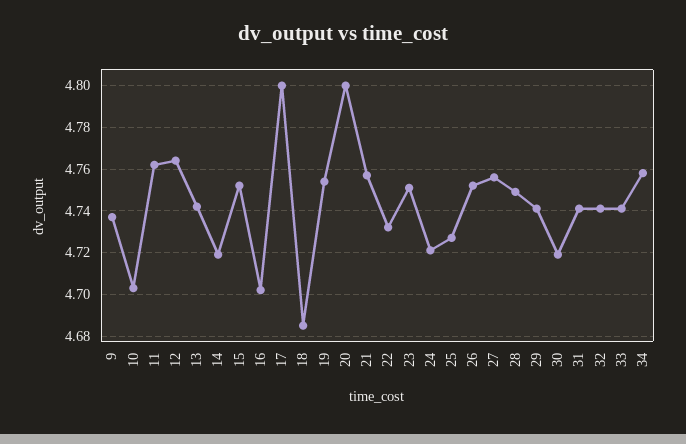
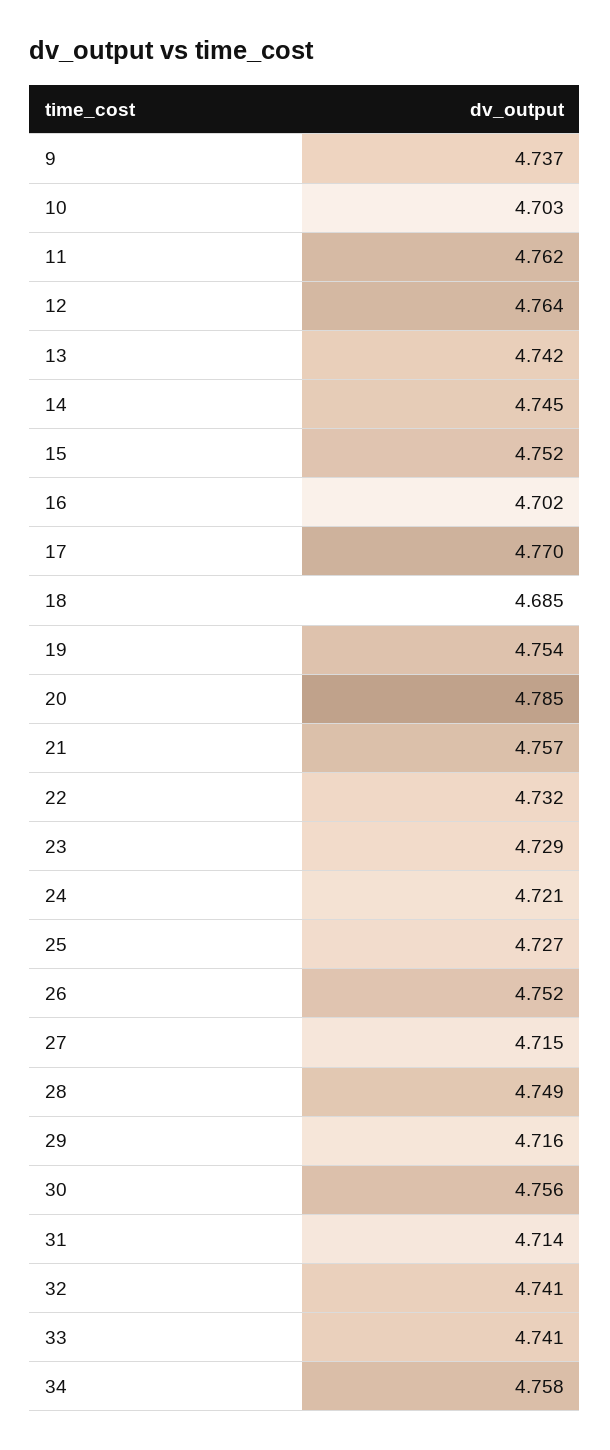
  {
    "9": 4.737,
    "10": 4.703,
    "11": 4.762,
    "12": 4.764,
    "13": 4.742,
-   "14": 4.72,
+   "14": 4.745,
    "15": 4.752,
    "16": 4.702,
-   "17": 4.8,
+   "17": 4.77,
    "18": 4.685,
    "19": 4.754,
-   "20": 4.8,
+   "20": 4.785,
    "21": 4.757,
    "22": 4.732,
-   "23": 4.75,
+   "23": 4.729,
    "24": 4.721,
    "25": 4.727,
    "26": 4.752,
-   "27": 4.755,
+   "27": 4.715,
    "28": 4.749,
-   "29": 4.74,
+   "29": 4.716,
-   "30": 4.72,
+   "30": 4.756,
-   "31": 4.74,
+   "31": 4.714,
    "32": 4.741,
    "33": 4.741,
    "34": 4.758
  }

